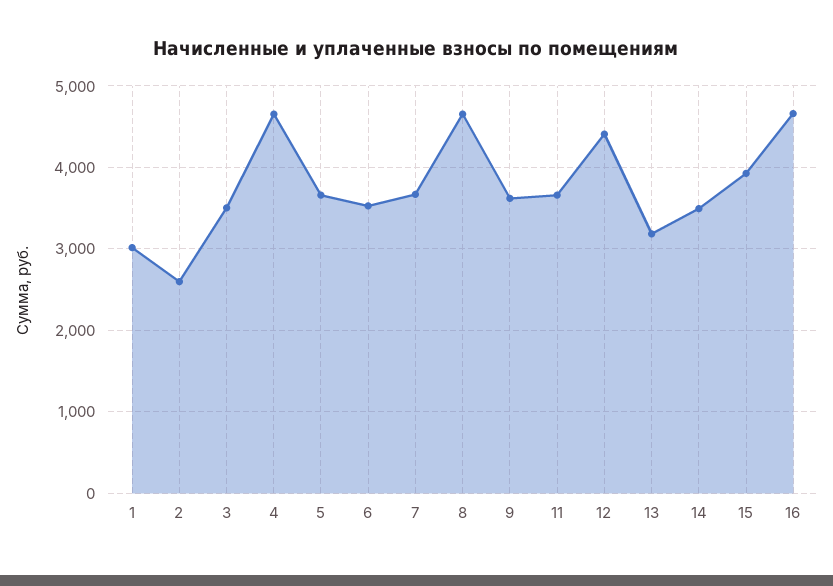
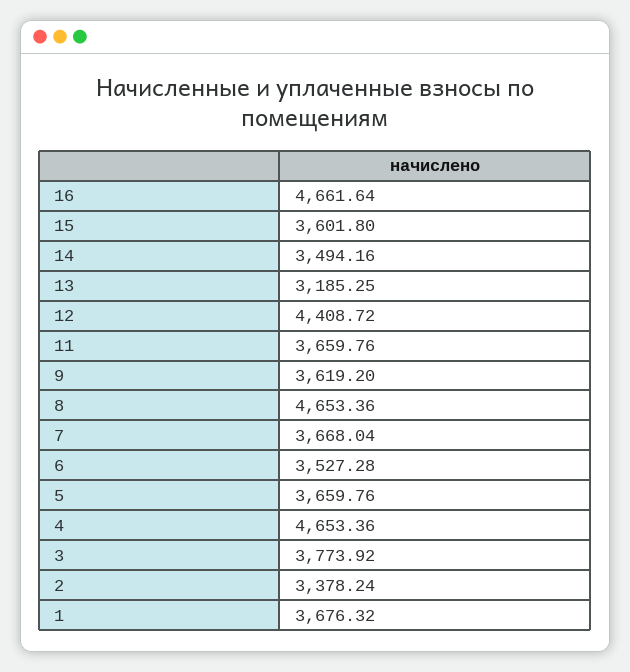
  {
-   "1": 3000,
+   "1": 3676.32,
-   "2": 2600,
+   "2": 3378.24,
-   "3": 3500,
+   "3": 3773.92,
    "4": 4653.36,
    "5": 3659.76,
    "6": 3527.28,
    "7": 3668.04,
    "8": 4653.36,
    "9": 3619.2,
    "11": 3659.76,
    "12": 4408.72,
    "13": 3185.25,
    "14": 3494.16,
-   "15": 3900,
+   "15": 3601.8,
    "16": 4661.64
  }

